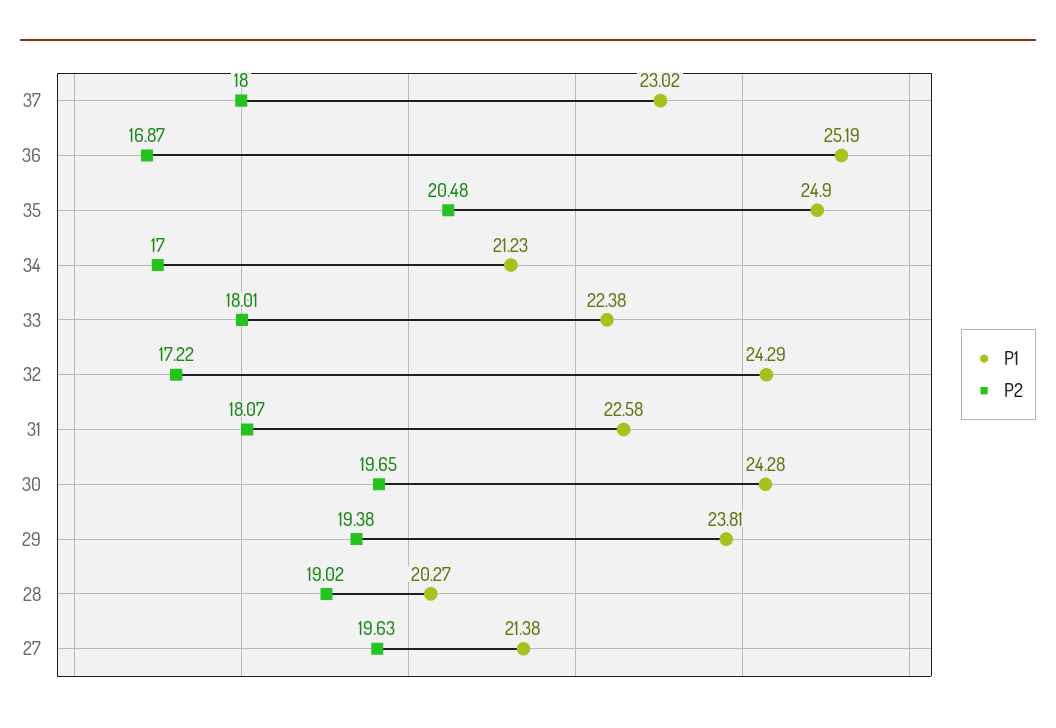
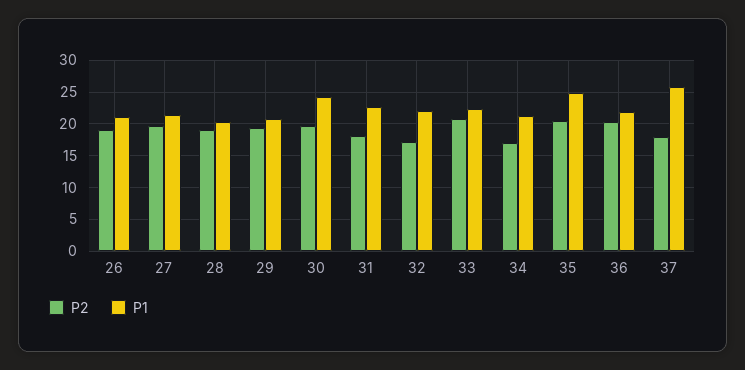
  {
    "P1": {
-     "37": 23.02,
+     "37": 26,
-     "36": 25.19,
+     "36": 22,
      "35": 24.9,
      "34": 21.23,
      "33": 22.38,
-     "32": 24.29,
+     "32": 22,
      "31": 22.58,
      "30": 24.28,
-     "29": 23.81,
+     "29": 21,
      "28": 20.27,
-     "27": 21.38
+     "27": 21.38,
+     "26": 21
    },
    "P2": {
      "37": 18,
-     "36": 16.87,
+     "36": 20,
      "35": 20.48,
      "34": 17,
-     "33": 18.01,
+     "33": 21,
      "32": 17.22,
      "31": 18.07,
      "30": 19.65,
      "29": 19.38,
      "28": 19.02,
-     "27": 19.63
+     "27": 19.63,
+     "26": 19
    }
  }

